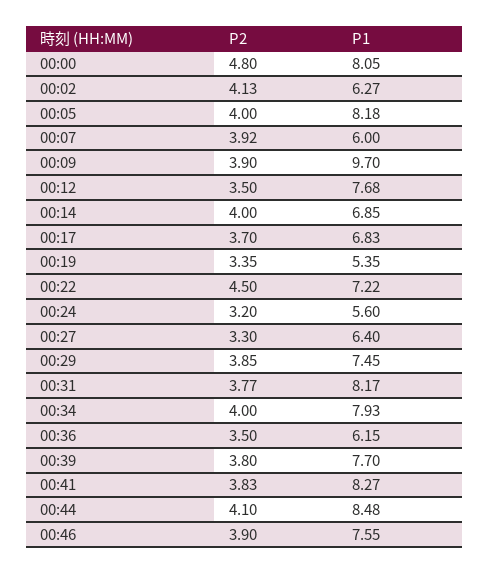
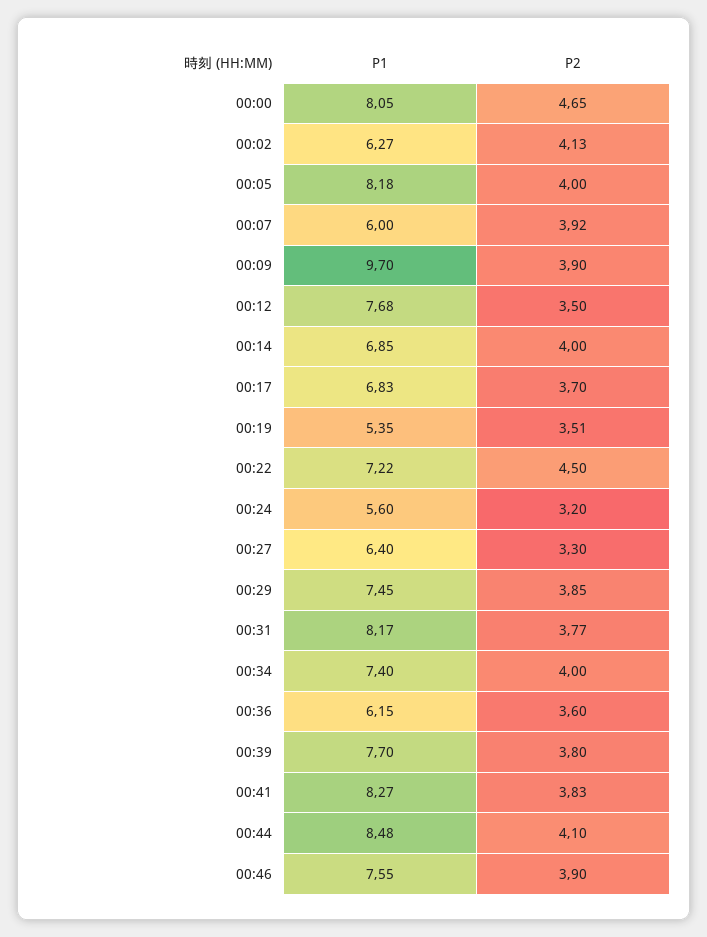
  {
    "P2": {
-     "00:00": 4.8,
+     "00:00": 4.65,
      "00:02": 4.13,
      "00:05": 4,
      "00:07": 3.92,
      "00:09": 3.9,
      "00:12": 3.5,
      "00:14": 4,
      "00:17": 3.7,
-     "00:19": 3.35,
+     "00:19": 3.51,
      "00:22": 4.5,
      "00:24": 3.2,
      "00:27": 3.3,
      "00:29": 3.85,
      "00:31": 3.77,
      "00:34": 4,
-     "00:36": 3.5,
+     "00:36": 3.6,
      "00:39": 3.8,
      "00:41": 3.83,
      "00:44": 4.1,
      "00:46": 3.9
    },
    "P1": {
      "00:00": 8.05,
      "00:02": 6.27,
      "00:05": 8.18,
      "00:07": 6,
      "00:09": 9.7,
      "00:12": 7.68,
      "00:14": 6.85,
      "00:17": 6.83,
      "00:19": 5.35,
      "00:22": 7.22,
      "00:24": 5.6,
      "00:27": 6.4,
      "00:29": 7.45,
      "00:31": 8.17,
-     "00:34": 7.93,
+     "00:34": 7.4,
      "00:36": 6.15,
      "00:39": 7.7,
      "00:41": 8.27,
      "00:44": 8.48,
      "00:46": 7.55
    }
  }

